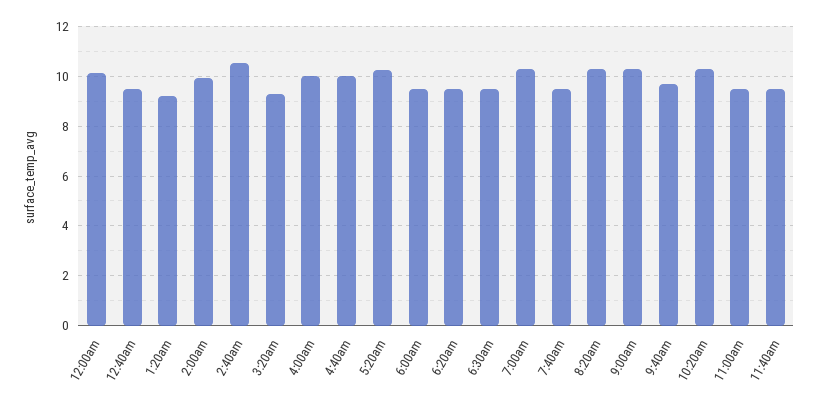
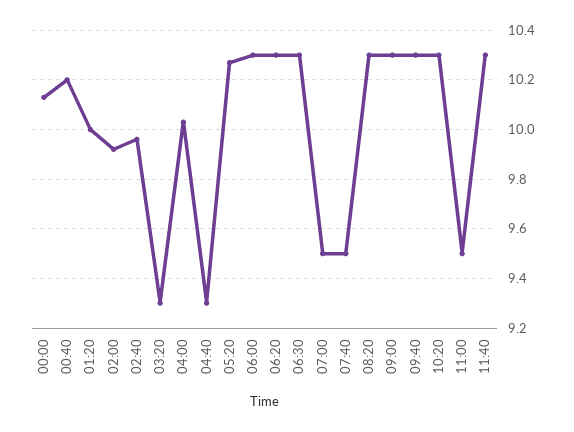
  {
    "12:00am": 10.15,
-   "12:40am": 9.5,
+   "12:40am": 10.2,
-   "1:20am": 9.25,
+   "1:20am": 10,
    "2:00am": 9.9,
-   "2:40am": 10.5,
+   "2:40am": 9.95,
    "3:20am": 9.3,
    "4:00am": 10.05,
-   "4:40am": 10,
+   "4:40am": 9.3,
    "5:20am": 10.25,
-   "6:00am": 9.5,
+   "6:00am": 10.3,
-   "6:20am": 9.5,
+   "6:20am": 10.3,
-   "6:30am": 9.5,
+   "6:30am": 10.3,
-   "7:00am": 10.25,
+   "7:00am": 9.5,
    "7:40am": 9.5,
    "8:20am": 10.3,
    "9:00am": 10.3,
-   "9:40am": 9.75,
+   "9:40am": 10.3,
    "10:20am": 10.3,
    "11:00am": 9.5,
-   "11:40am": 9.5
+   "11:40am": 10.3
  }

